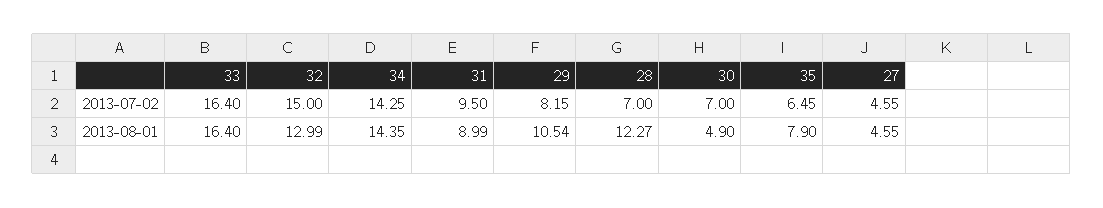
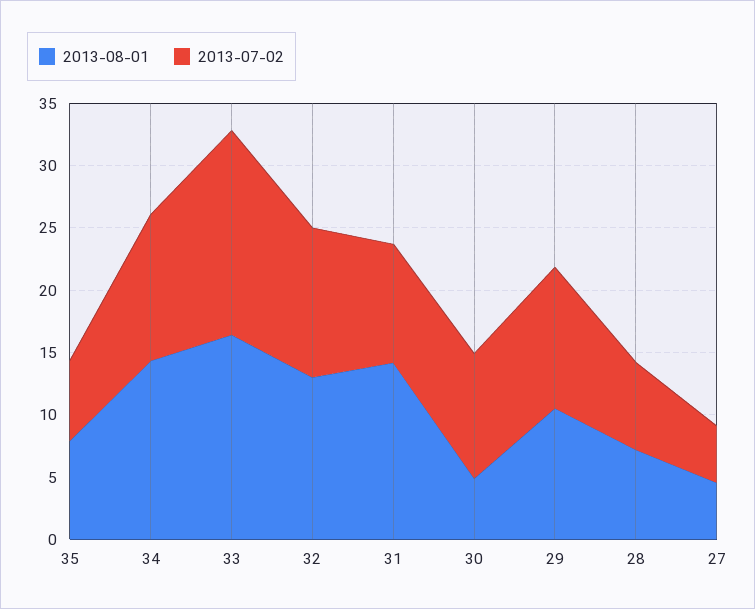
  {
    "2013-07-02": {
      "33": 16.4,
-     "32": 15,
+     "32": 12,
-     "34": 14.25,
+     "34": 12,
      "31": 9.5,
-     "29": 8.15,
+     "29": 11,
      "28": 7,
-     "30": 7,
+     "30": 10,
      "35": 6.45,
      "27": 4.55
    },
    "2013-08-01": {
      "33": 16.4,
      "32": 12.99,
      "34": 14.35,
-     "31": 8.99,
+     "31": 14,
      "29": 10.54,
-     "28": 12.27,
+     "28": 7,
      "30": 4.9,
      "35": 7.9,
      "27": 4.55
    }
  }

